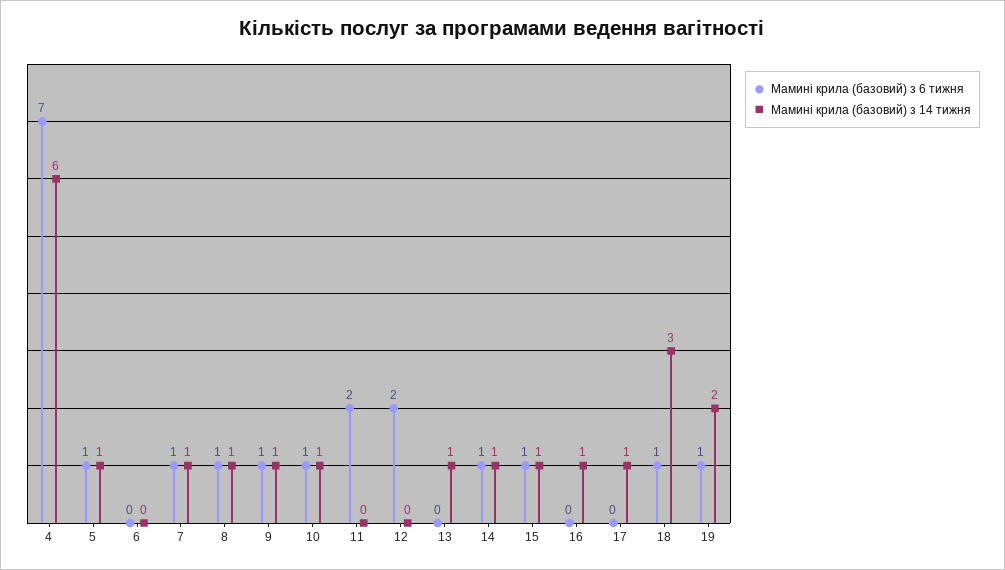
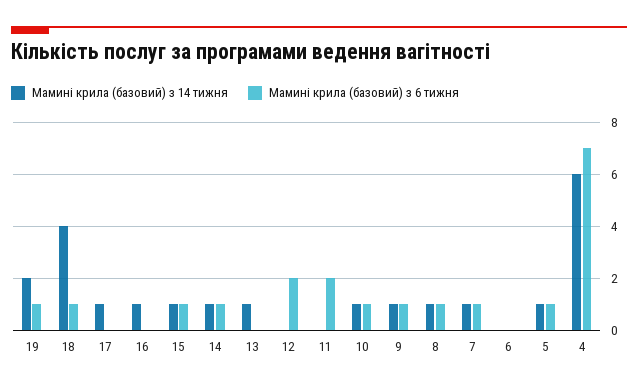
  {
    "Мамині крила (базовий) з 6 тижня": {
      "4": 7,
      "5": 1,
      "6": 0,
      "7": 1,
      "8": 1,
      "9": 1,
      "10": 1,
      "11": 2,
      "12": 2,
      "13": 0,
      "14": 1,
      "15": 1,
      "16": 0,
      "17": 0,
      "18": 1,
      "19": 1
    },
    "Мамині крила (базовий) з 14 тижня": {
      "4": 6,
      "5": 1,
      "6": 0,
      "7": 1,
      "8": 1,
      "9": 1,
      "10": 1,
      "11": 0,
      "12": 0,
      "13": 1,
      "14": 1,
      "15": 1,
      "16": 1,
      "17": 1,
-     "18": 3,
+     "18": 4,
      "19": 2
    }
  }

